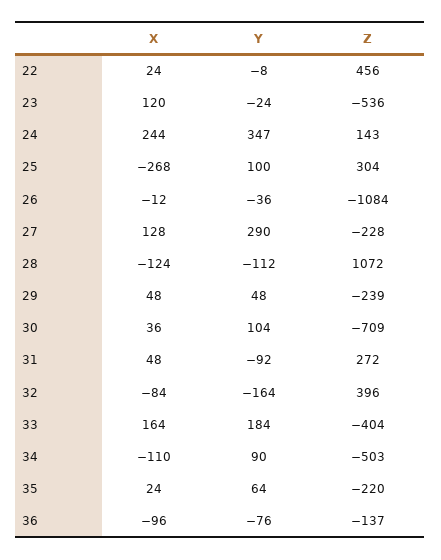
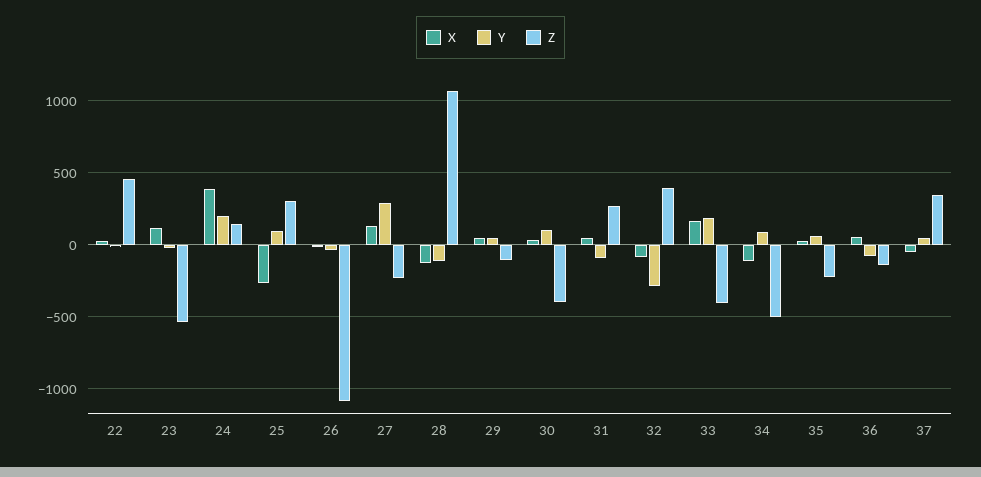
  {
    "X": {
      "22": 24,
      "23": 120,
-     "24": 244,
+     "24": 400,
      "25": -268,
      "26": -12,
      "27": 128,
      "28": -124,
      "29": 48,
      "30": 36,
      "31": 48,
      "32": -84,
      "33": 164,
      "34": -110,
      "35": 24,
-     "36": -96
+     "36": 50,
+     "37": -50
    },
    "Y": {
      "22": -8,
      "23": -24,
-     "24": 347,
+     "24": 200,
      "25": 100,
      "26": -36,
      "27": 290,
      "28": -112,
      "29": 48,
      "30": 104,
      "31": -92,
-     "32": -164,
+     "32": -300,
      "33": 184,
      "34": 90,
      "35": 64,
-     "36": -76
+     "36": -76,
+     "37": 50
    },
    "Z": {
      "22": 456,
      "23": -536,
      "24": 143,
      "25": 304,
      "26": -1084,
      "27": -228,
      "28": 1072,
-     "29": -239,
+     "29": -100,
-     "30": -709,
+     "30": -400,
      "31": 272,
      "32": 396,
      "33": -404,
      "34": -503,
      "35": -220,
-     "36": -137
+     "36": -137,
+     "37": 350
    }
  }

